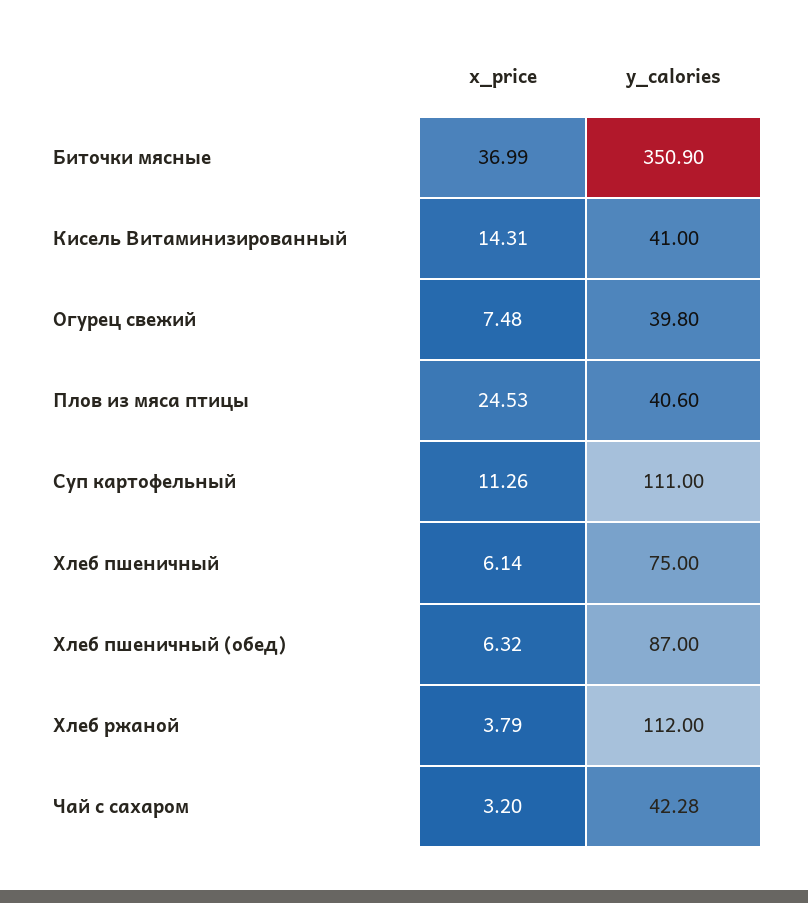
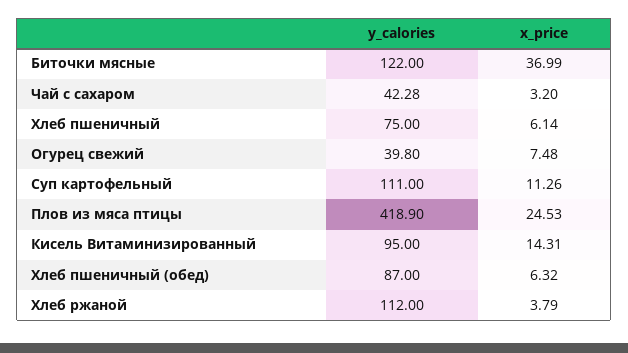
  {
    "x_price": {
      "Биточки мясные": 36.99,
      "Кисель Витаминизированный": 14.31,
      "Огурец свежий": 7.48,
      "Плов из мяса птицы": 24.53,
      "Суп картофельный": 11.26,
      "Хлеб пшеничный": 6.14,
      "Хлеб пшеничный (обед)": 6.32,
      "Хлеб ржаной": 3.79,
      "Чай с сахаром": 3.2
    },
    "y_calories": {
-     "Биточки мясные": 350.9,
+     "Биточки мясные": 122,
-     "Кисель Витаминизированный": 41,
+     "Кисель Витаминизированный": 95,
      "Огурец свежий": 39.8,
-     "Плов из мяса птицы": 40.6,
+     "Плов из мяса птицы": 418.9,
      "Суп картофельный": 111,
      "Хлеб пшеничный": 75,
      "Хлеб пшеничный (обед)": 87,
      "Хлеб ржаной": 112,
      "Чай с сахаром": 42.28
    }
  }

